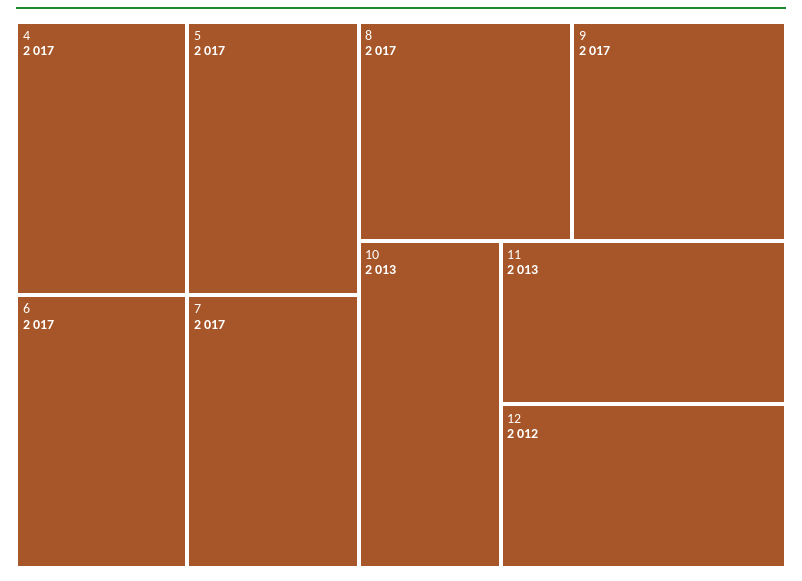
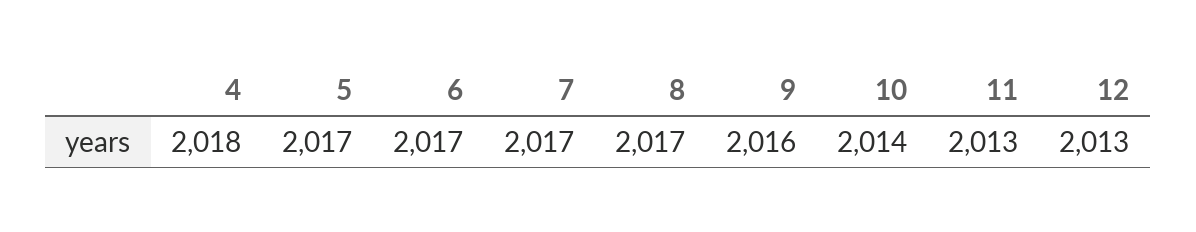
  {
-   "4": 2017,
+   "4": 2018,
    "5": 2017,
    "6": 2017,
    "7": 2017,
    "8": 2017,
-   "9": 2017,
+   "9": 2016,
-   "10": 2013,
+   "10": 2014,
    "11": 2013,
-   "12": 2012
+   "12": 2013
  }

